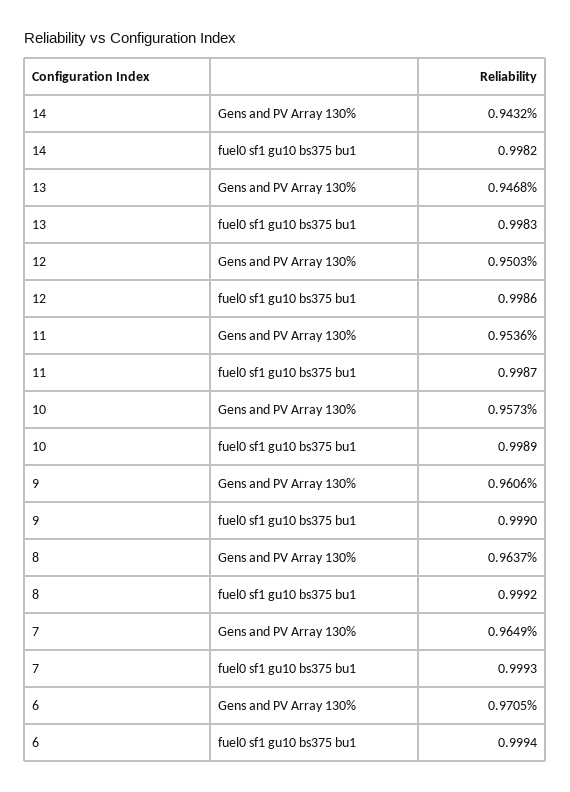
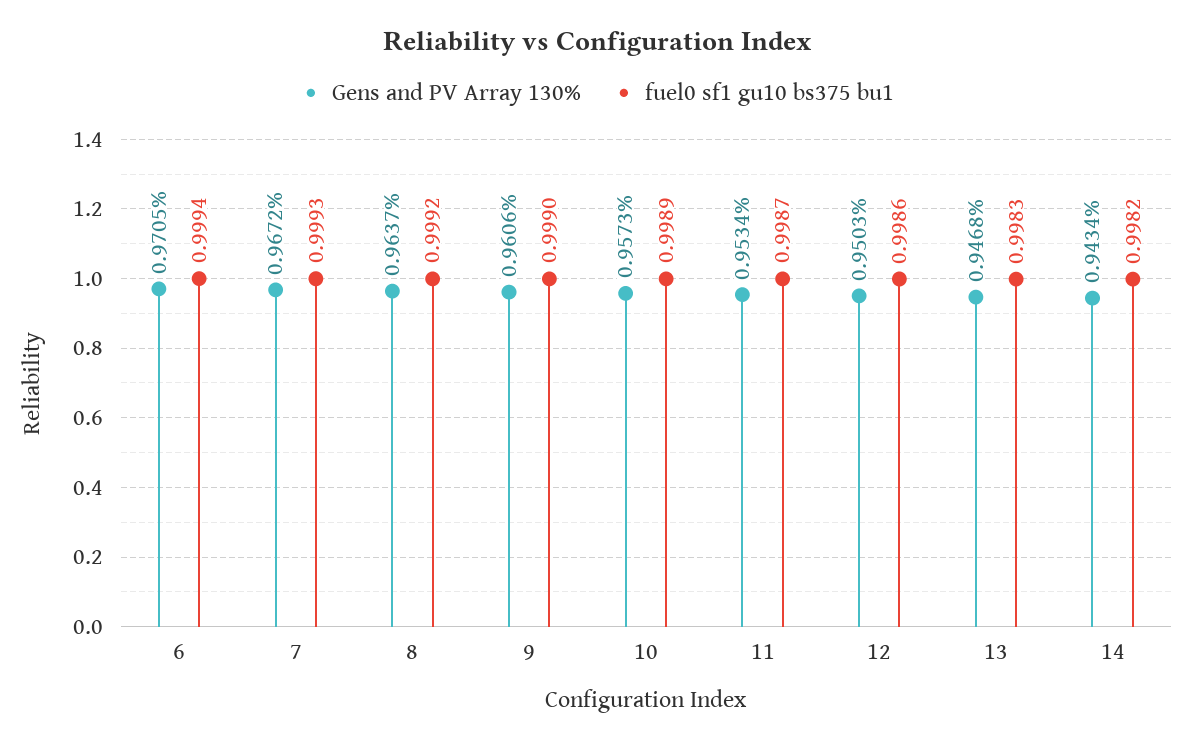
  {
    "Gens and PV Array 130%": {
-     "14": 0.9432,
+     "14": 0.9434,
      "13": 0.9468,
      "12": 0.9503,
-     "11": 0.9536,
+     "11": 0.9534,
      "10": 0.9573,
      "9": 0.9606,
      "8": 0.9637,
-     "7": 0.9649,
+     "7": 0.9672,
      "6": 0.9705
    },
    "fuel0 sf1 gu10 bs375 bu1": {
      "14": 0.9982,
      "13": 0.9983,
      "12": 0.9986,
      "11": 0.9987,
      "10": 0.9989,
      "9": 0.999,
      "8": 0.9992,
      "7": 0.9993,
      "6": 0.9994
    }
  }

